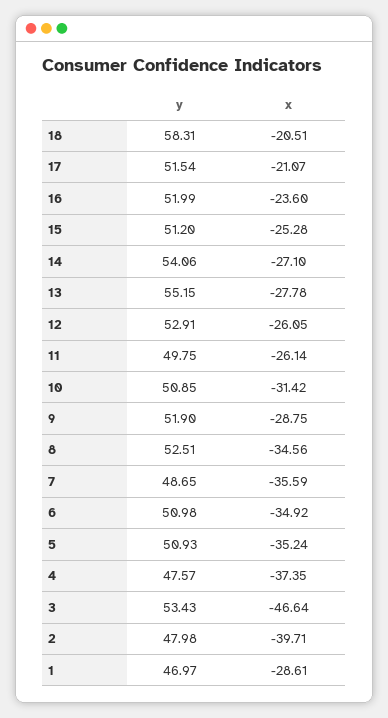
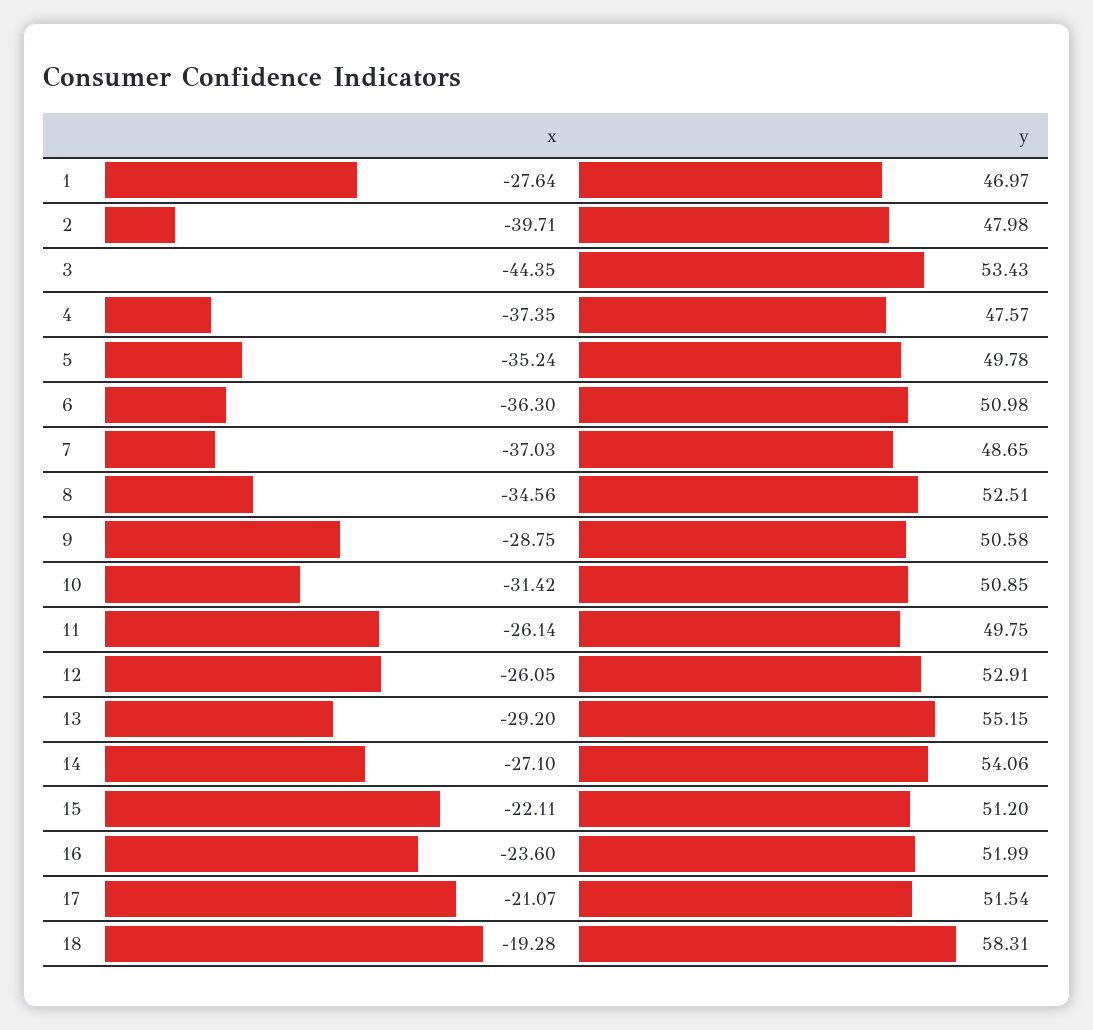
  {
    "y": {
      "18": 58.31,
      "17": 51.54,
      "16": 51.99,
      "15": 51.2,
      "14": 54.06,
      "13": 55.15,
      "12": 52.91,
      "11": 49.75,
      "10": 50.85,
-     "9": 51.9,
+     "9": 50.58,
      "8": 52.51,
      "7": 48.65,
      "6": 50.98,
-     "5": 50.93,
+     "5": 49.78,
      "4": 47.57,
      "3": 53.43,
      "2": 47.98,
      "1": 46.97
    },
    "x": {
-     "18": -20.51,
+     "18": -19.28,
      "17": -21.07,
      "16": -23.6,
-     "15": -25.28,
+     "15": -22.11,
      "14": -27.1,
-     "13": -27.78,
+     "13": -29.2,
      "12": -26.05,
      "11": -26.14,
      "10": -31.42,
      "9": -28.75,
      "8": -34.56,
-     "7": -35.59,
+     "7": -37.03,
-     "6": -34.92,
+     "6": -36.3,
      "5": -35.24,
      "4": -37.35,
-     "3": -46.64,
+     "3": -44.35,
      "2": -39.71,
-     "1": -28.61
+     "1": -27.64
    }
  }

